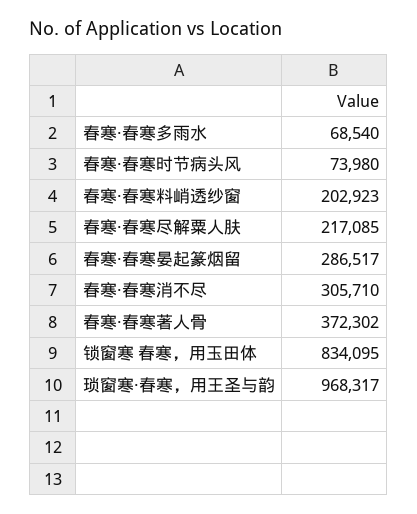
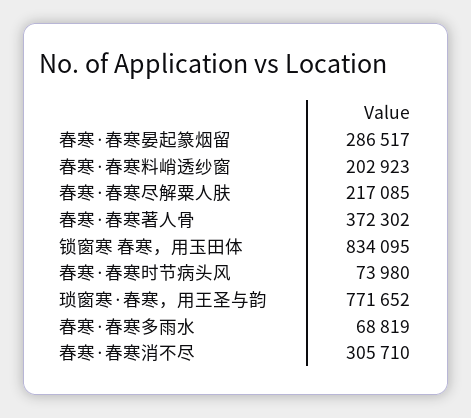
  {
-   "春寒·春寒多雨水": 68540,
+   "春寒·春寒多雨水": 68819,
    "春寒·春寒时节病头风": 73980,
    "春寒·春寒料峭透纱窗": 202923,
    "春寒·春寒尽解粟人肤": 217085,
    "春寒·春寒晏起篆烟留": 286517,
    "春寒·春寒消不尽": 305710,
    "春寒·春寒著人骨": 372302,
    "锁窗寒 春寒，用玉田体": 834095,
-   "琐窗寒·春寒，用王圣与韵": 968317
+   "琐窗寒·春寒，用王圣与韵": 771652
  }

